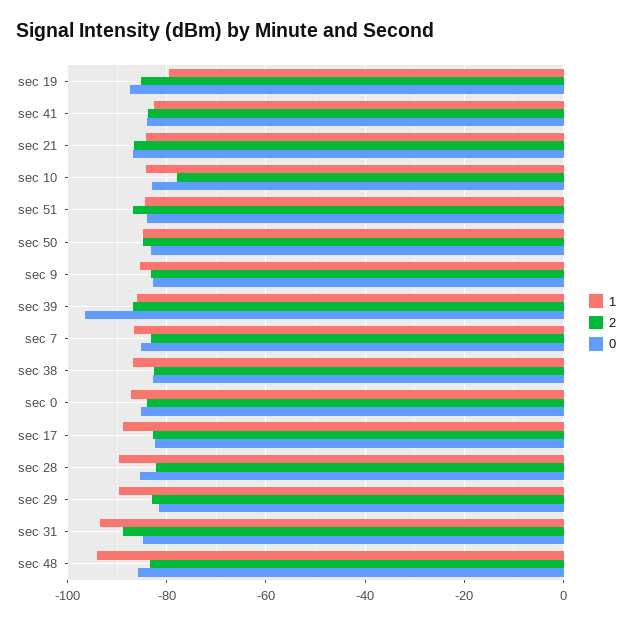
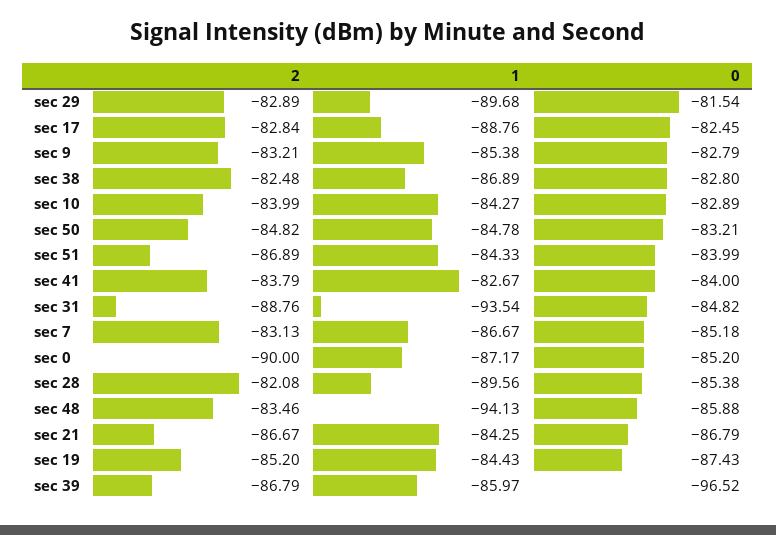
  {
    "1": {
-     "sec 19": -80,
+     "sec 19": -84.43,
      "sec 41": -82.67,
      "sec 21": -84.25,
      "sec 10": -84.27,
      "sec 51": -84.33,
      "sec 50": -84.78,
      "sec 9": -85.38,
      "sec 39": -85.97,
      "sec 7": -86.67,
      "sec 38": -86.89,
      "sec 0": -87.17,
      "sec 17": -88.76,
      "sec 28": -89.56,
      "sec 29": -89.68,
      "sec 31": -93.54,
      "sec 48": -94.13
    },
    "2": {
      "sec 19": -85.2,
      "sec 41": -83.79,
      "sec 21": -86.67,
-     "sec 10": -78,
+     "sec 10": -83.99,
      "sec 51": -86.89,
      "sec 50": -84.82,
      "sec 9": -83.21,
      "sec 39": -86.79,
      "sec 7": -83.13,
      "sec 38": -82.48,
-     "sec 0": -84,
+     "sec 0": -90,
      "sec 17": -82.84,
      "sec 28": -82.08,
      "sec 29": -82.89,
      "sec 31": -88.76,
      "sec 48": -83.46
    },
    "0": {
      "sec 19": -87.43,
      "sec 41": -84,
      "sec 21": -86.79,
      "sec 10": -82.89,
      "sec 51": -83.99,
      "sec 50": -83.21,
      "sec 9": -82.79,
      "sec 39": -96.52,
      "sec 7": -85.18,
      "sec 38": -82.8,
      "sec 0": -85.2,
      "sec 17": -82.45,
      "sec 28": -85.38,
      "sec 29": -81.54,
      "sec 31": -84.82,
      "sec 48": -85.88
    }
  }

